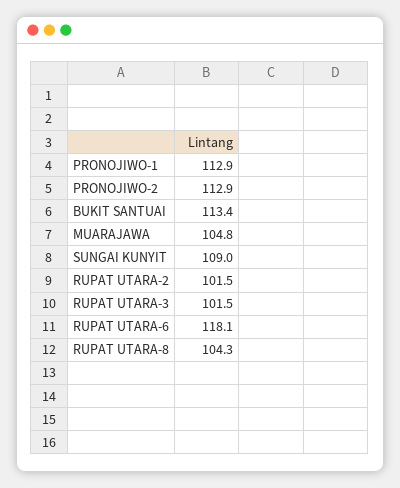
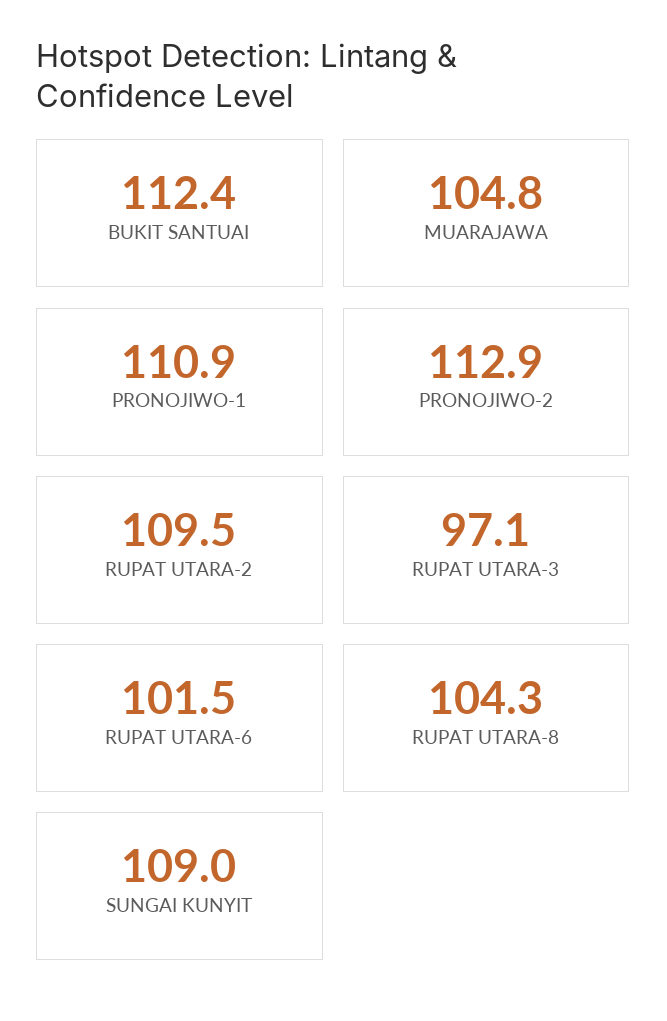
  {
-   "PRONOJIWO-1": 112.9,
+   "PRONOJIWO-1": 110.9,
    "PRONOJIWO-2": 112.9,
-   "BUKIT SANTUAI": 113.4,
+   "BUKIT SANTUAI": 112.4,
    "MUARAJAWA": 104.8,
    "SUNGAI KUNYIT": 109,
-   "RUPAT UTARA-2": 101.5,
+   "RUPAT UTARA-2": 109.5,
-   "RUPAT UTARA-3": 101.5,
+   "RUPAT UTARA-3": 97.1,
-   "RUPAT UTARA-6": 118.1,
+   "RUPAT UTARA-6": 101.5,
    "RUPAT UTARA-8": 104.3
  }

